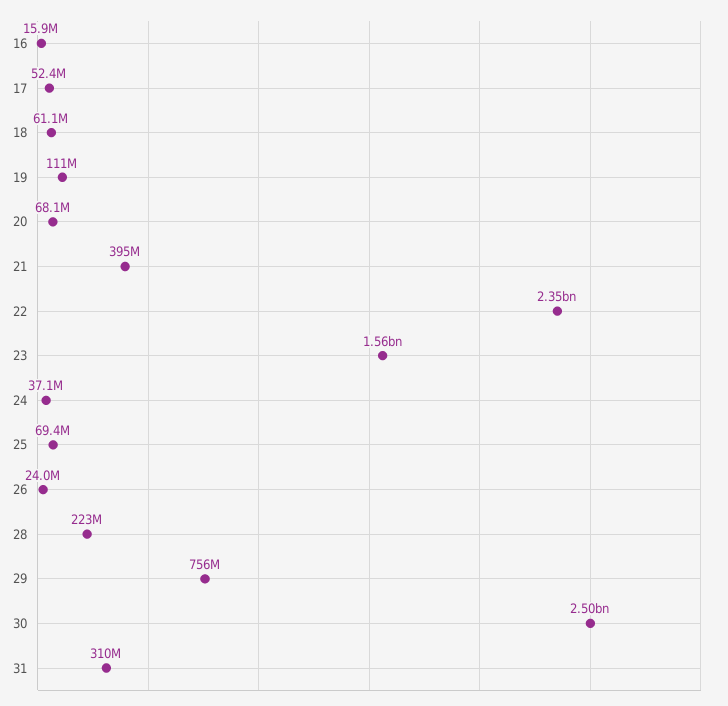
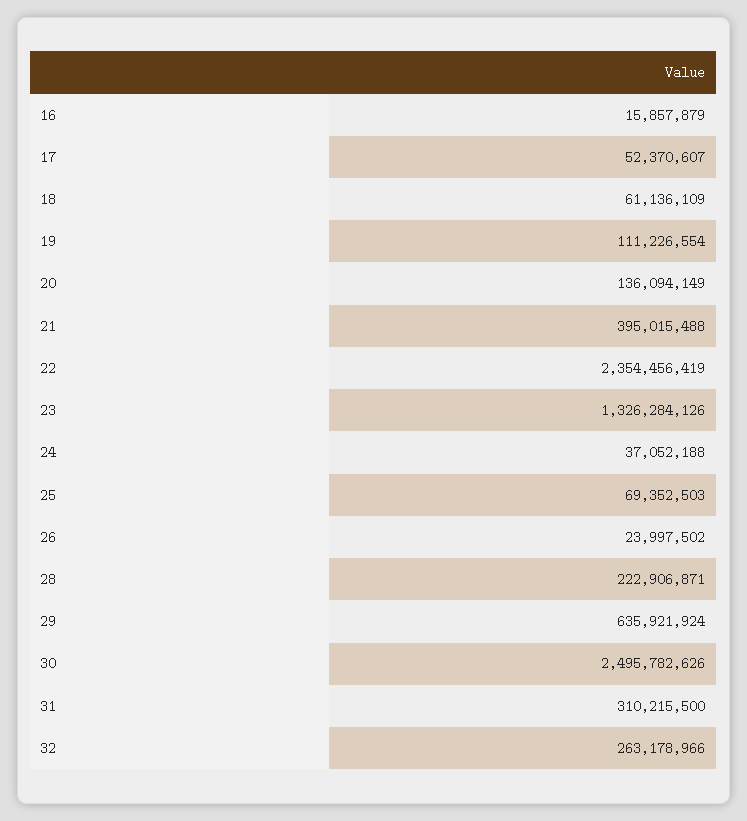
  {
    "16": 15857879,
    "17": 52370607,
    "18": 61136109,
    "19": 111226554,
-   "20": 68100000,
+   "20": 136094149,
    "21": 395015488,
    "22": 2354456419,
-   "23": 1560000000,
+   "23": 1326284126,
    "24": 37052188,
    "25": 69352503,
    "26": 23997502,
    "28": 222906871,
-   "29": 756000000,
+   "29": 635921924,
    "30": 2495782626,
-   "31": 310215500
+   "31": 310215500,
+   "32": 263178966
  }

